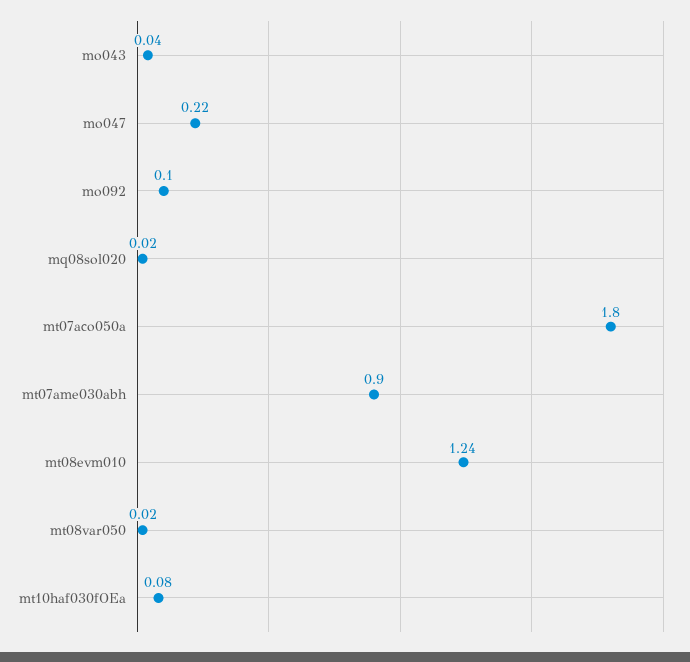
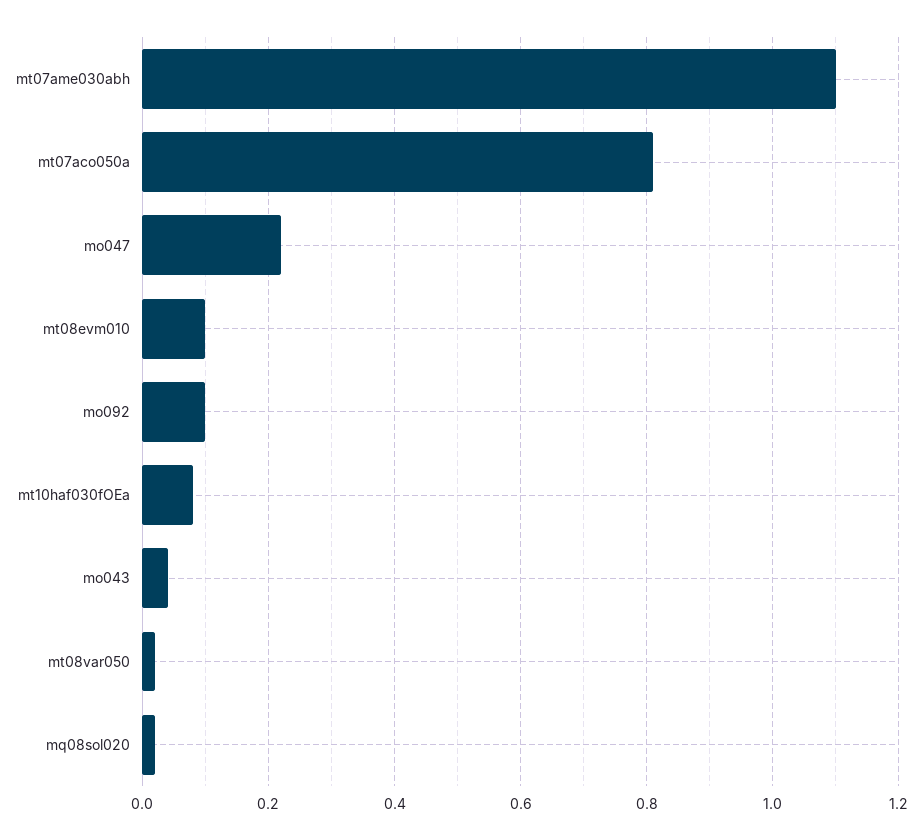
  {
    "mo043": 0.04,
    "mo047": 0.22,
    "mo092": 0.1,
    "mq08sol020": 0.02,
-   "mt07aco050a": 1.8,
+   "mt07aco050a": 0.8,
-   "mt07ame030abh": 0.9,
+   "mt07ame030abh": 1.1,
-   "mt08evm010": 1.24,
+   "mt08evm010": 0.1,
    "mt08var050": 0.02,
    "mt10haf030fOEa": 0.08
  }

